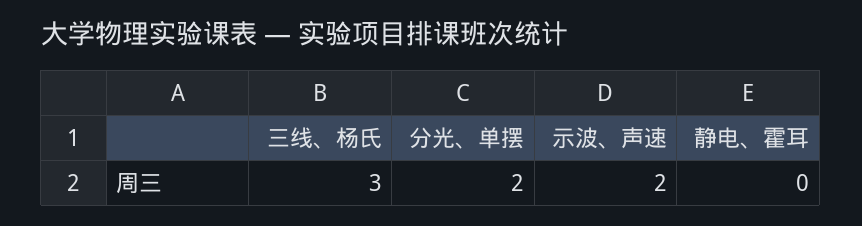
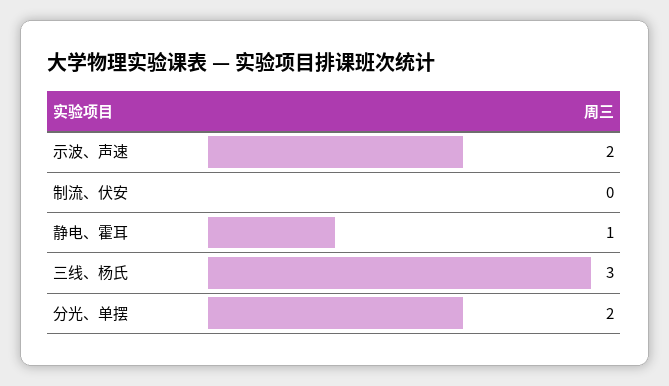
  {
    "三线、杨氏": 3,
    "分光、单摆": 2,
    "示波、声速": 2,
-   "静电、霍耳": 0
+   "静电、霍耳": 1,
+   "制流、伏安": 0
  }

